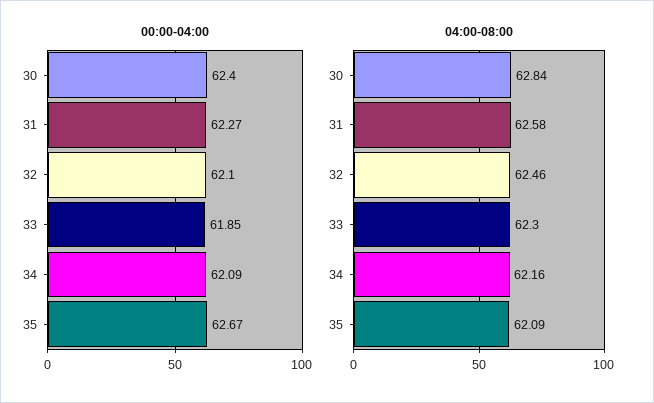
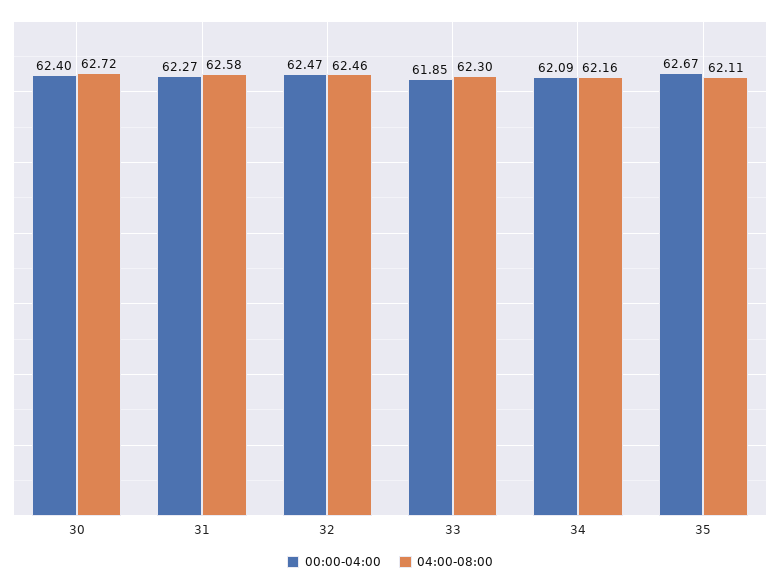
  {
    "00:00-04:00": {
      "30": 62.4,
      "31": 62.27,
-     "32": 62.1,
+     "32": 62.47,
      "33": 61.85,
      "34": 62.09,
      "35": 62.67
    },
    "04:00-08:00": {
-     "30": 62.84,
+     "30": 62.72,
      "31": 62.58,
      "32": 62.46,
      "33": 62.3,
      "34": 62.16,
-     "35": 62.09
+     "35": 62.11
    }
  }

